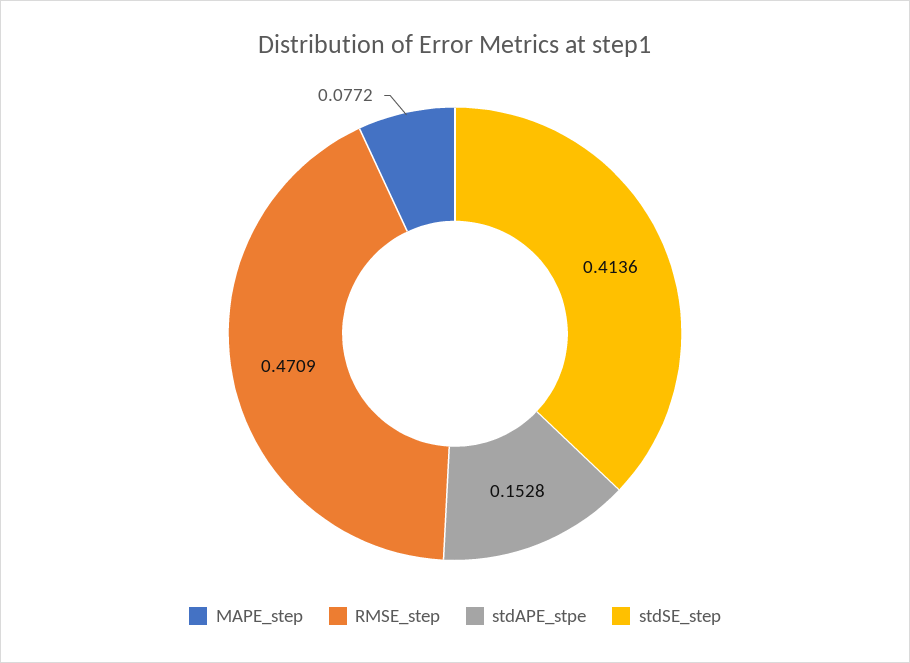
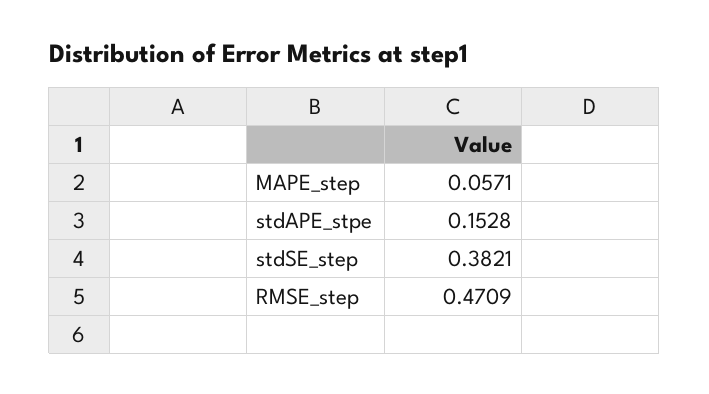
  {
-   "MAPE_step": 0.0772,
+   "MAPE_step": 0.0571,
    "RMSE_step": 0.4709,
    "stdAPE_stpe": 0.1528,
-   "stdSE_step": 0.4136
+   "stdSE_step": 0.3821
  }

